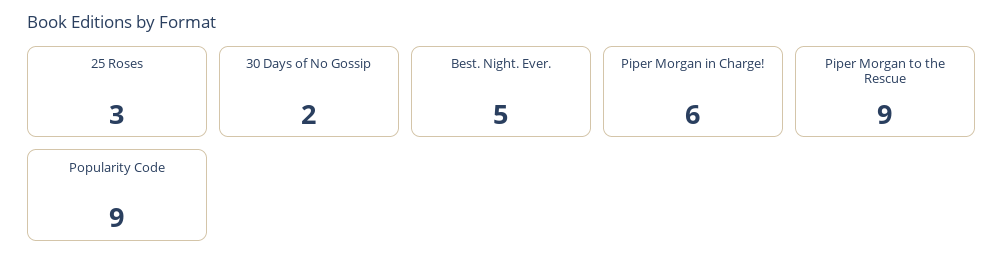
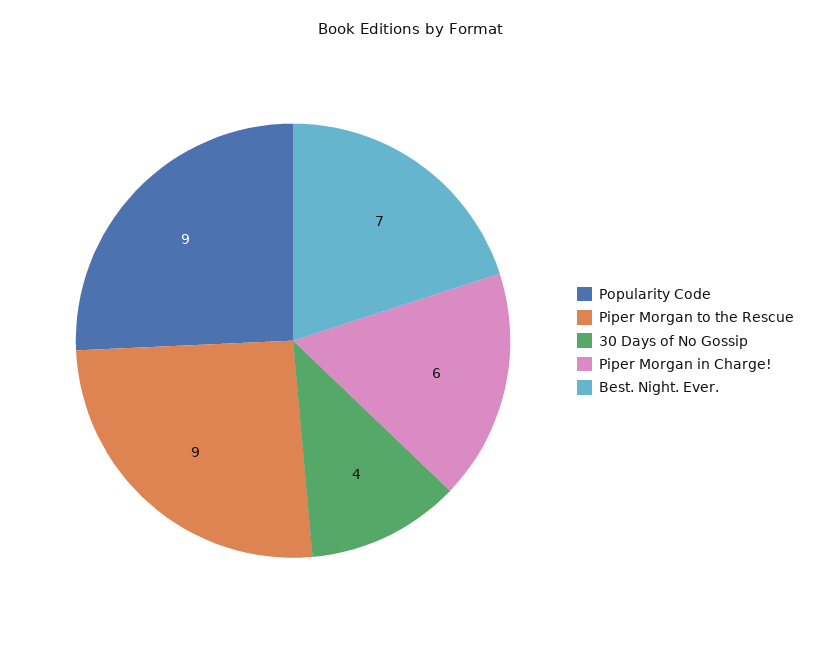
  {
-   "25 Roses": 3,
-   "30 Days of No Gossip": 2,
+   "30 Days of No Gossip": 4,
-   "Best. Night. Ever.": 5,
+   "Best. Night. Ever.": 7,
    "Piper Morgan in Charge!": 6,
    "Piper Morgan to the Rescue": 9,
    "Popularity Code": 9
  }

